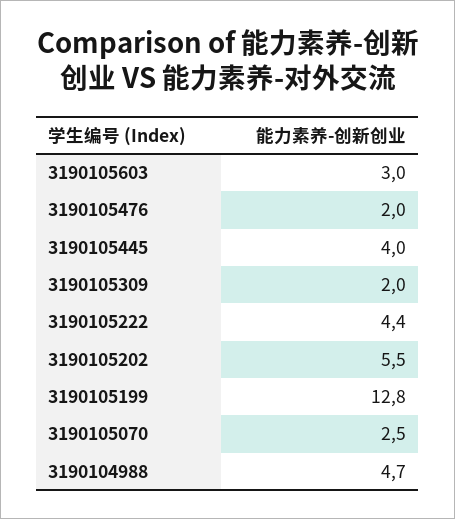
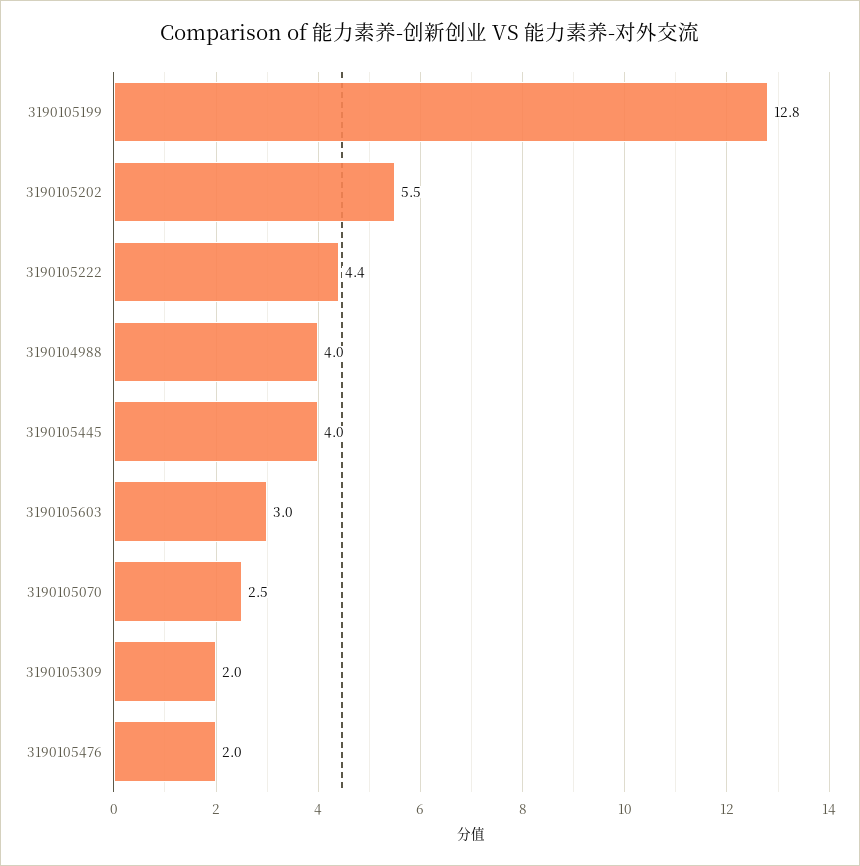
  {
    "3190105603": 3,
    "3190105476": 2,
    "3190105445": 4,
    "3190105309": 2,
    "3190105222": 4.4,
    "3190105202": 5.5,
    "3190105199": 12.8,
    "3190105070": 2.5,
-   "3190104988": 4.7
+   "3190104988": 4
  }

